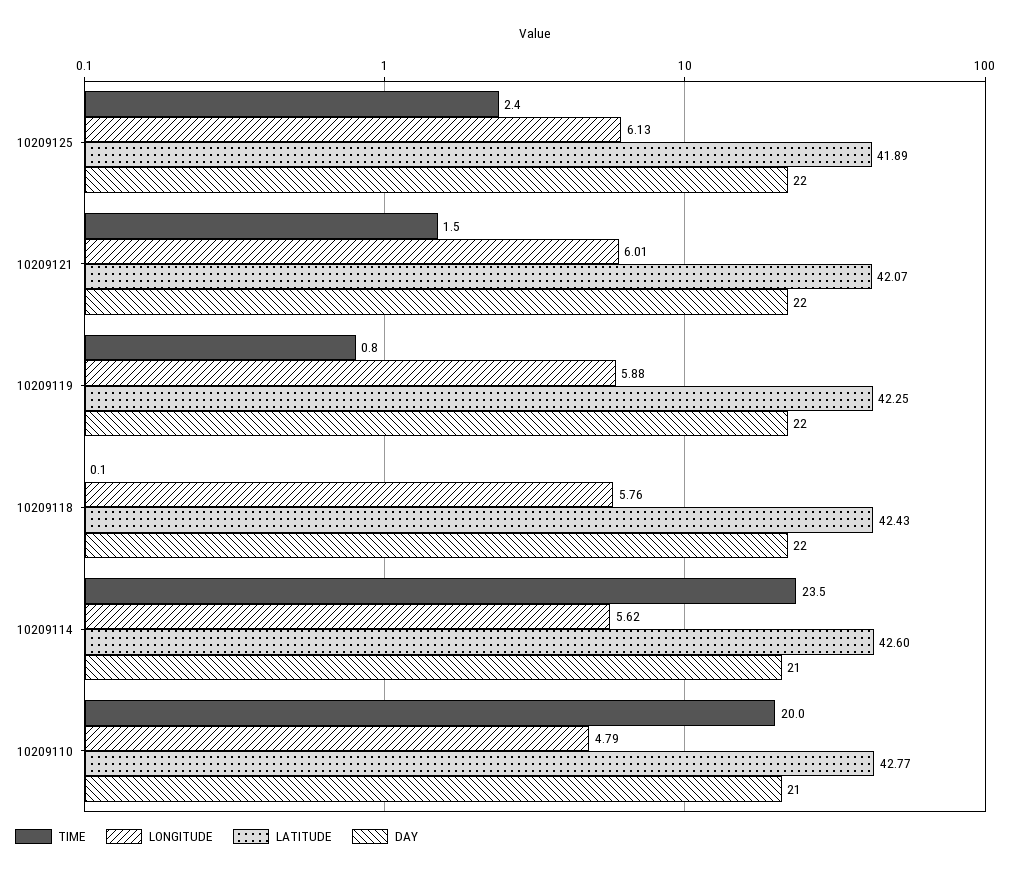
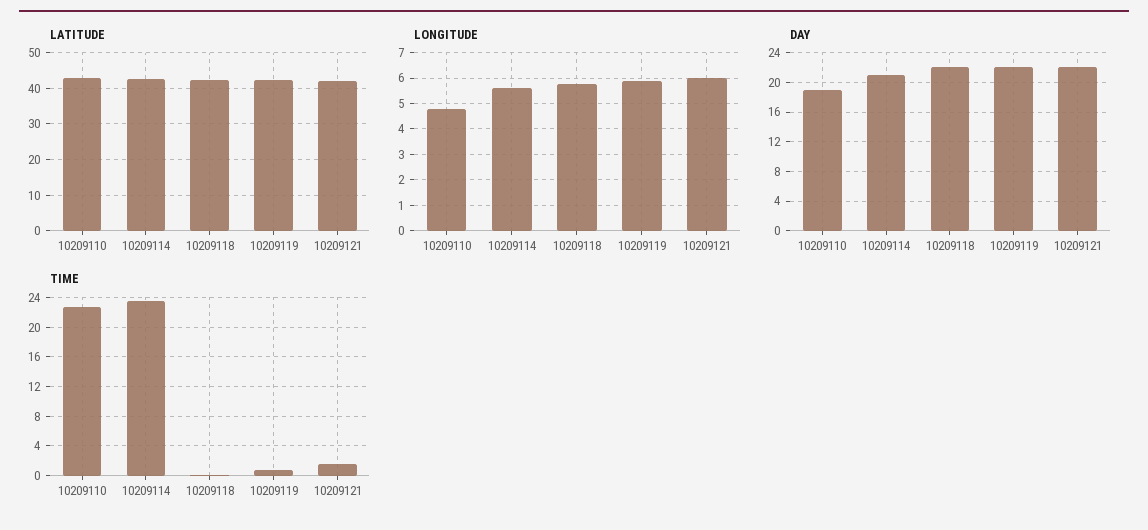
  {
    "TIME": {
-     "10209125": 2.4,
      "10209121": 1.5,
      "10209119": 0.8,
      "10209118": 0.1,
      "10209114": 23.5,
-     "10209110": 20
+     "10209110": 23
    },
    "LONGITUDE": {
-     "10209125": 6.13,
      "10209121": 6.01,
      "10209119": 5.88,
      "10209118": 5.76,
      "10209114": 5.62,
      "10209110": 4.79
    },
    "LATITUDE": {
-     "10209125": 41.89,
      "10209121": 42.07,
      "10209119": 42.25,
      "10209118": 42.43,
      "10209114": 42.6,
      "10209110": 42.77
    },
    "DAY": {
-     "10209125": 22,
      "10209121": 22,
      "10209119": 22,
      "10209118": 22,
      "10209114": 21,
-     "10209110": 21
+     "10209110": 19
    }
  }

